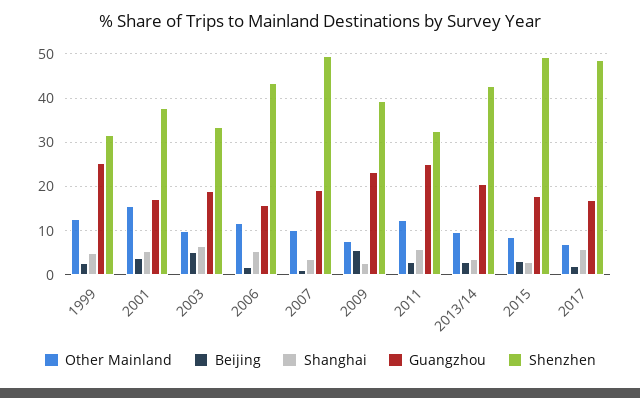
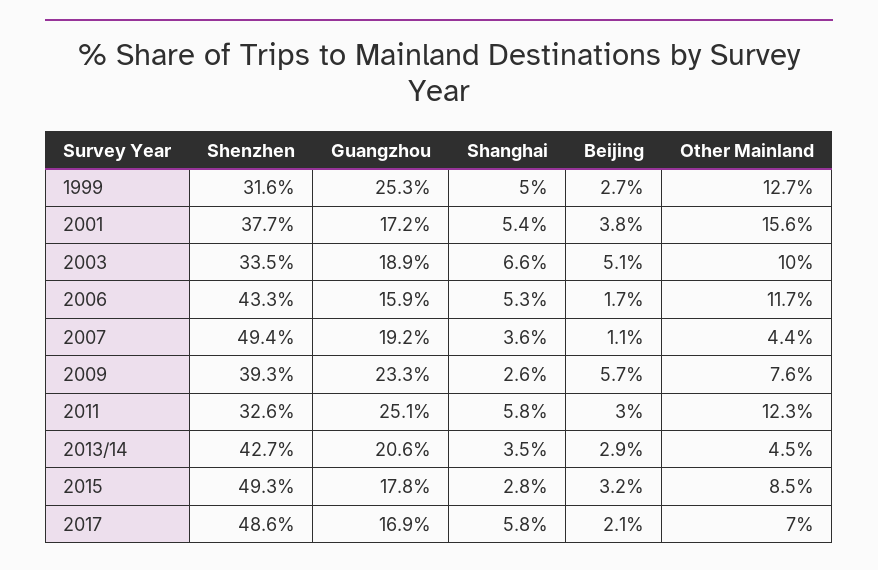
  {
    "Other Mainland": {
      "1999": 12.7,
      "2001": 15.6,
      "2003": 10,
      "2006": 11.7,
-     "2007": 10,
+     "2007": 4.4,
      "2009": 7.6,
      "2011": 12.3,
-     "2013/14": 10,
+     "2013/14": 4.5,
      "2015": 8.5,
      "2017": 7
    },
    "Beijing": {
      "1999": 2.7,
      "2001": 3.8,
      "2003": 5.1,
      "2006": 1.7,
      "2007": 1.1,
      "2009": 5.7,
      "2011": 3,
      "2013/14": 2.9,
      "2015": 3.2,
      "2017": 2.1
    },
    "Shanghai": {
      "1999": 5,
      "2001": 5.4,
      "2003": 6.6,
      "2006": 5.3,
      "2007": 3.6,
      "2009": 2.6,
      "2011": 5.8,
      "2013/14": 3.5,
      "2015": 2.8,
      "2017": 5.8
    },
    "Guangzhou": {
      "1999": 25.3,
      "2001": 17.2,
      "2003": 18.9,
      "2006": 15.9,
      "2007": 19.2,
      "2009": 23.3,
      "2011": 25.1,
      "2013/14": 20.6,
      "2015": 17.8,
      "2017": 16.9
    },
    "Shenzhen": {
      "1999": 31.6,
      "2001": 37.7,
      "2003": 33.5,
      "2006": 43.3,
      "2007": 49.4,
      "2009": 39.3,
      "2011": 32.6,
      "2013/14": 42.7,
      "2015": 49.3,
      "2017": 48.6
    }
  }

